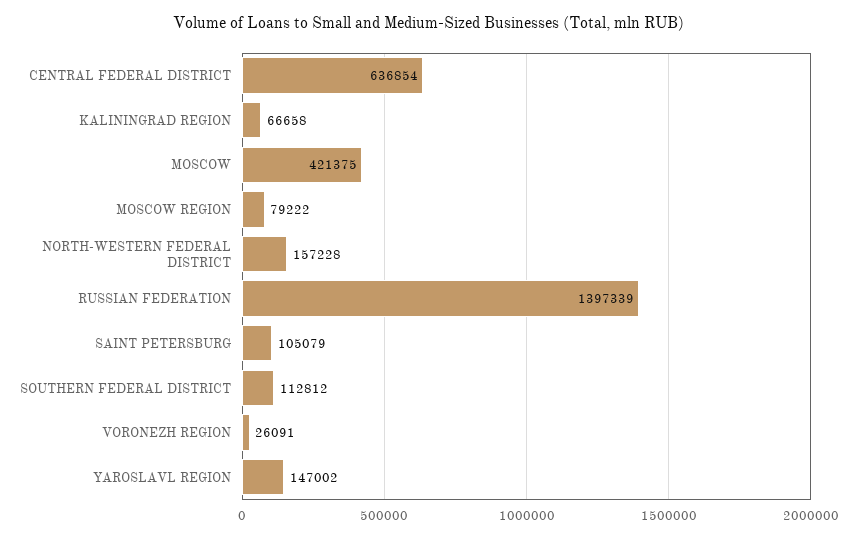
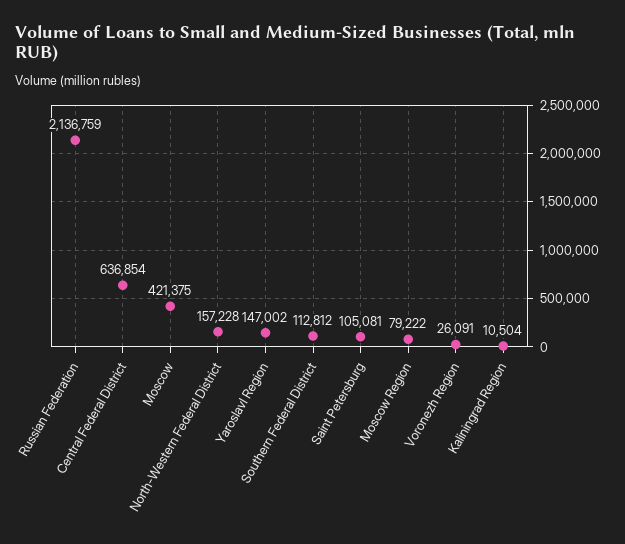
  {
    "CENTRAL FEDERAL DISTRICT": 636854,
-   "KALININGRAD REGION": 66658,
+   "KALININGRAD REGION": 10504,
    "MOSCOW": 421375,
    "MOSCOW REGION": 79222,
    "NORTH-WESTERN FEDERAL DISTRICT": 157228,
-   "RUSSIAN FEDERATION": 1397339,
+   "RUSSIAN FEDERATION": 2136759,
-   "SAINT PETERSBURG": 105079,
+   "SAINT PETERSBURG": 105081,
    "SOUTHERN FEDERAL DISTRICT": 112812,
    "VORONEZH REGION": 26091,
    "YAROSLAVL REGION": 147002
  }

